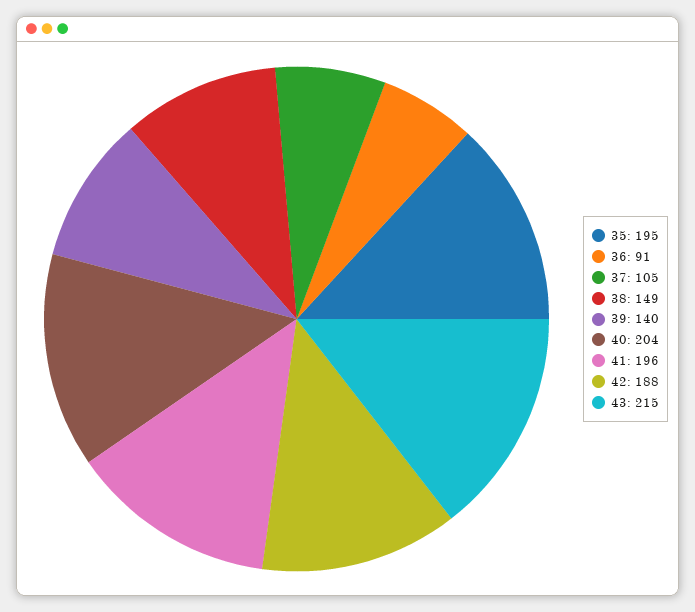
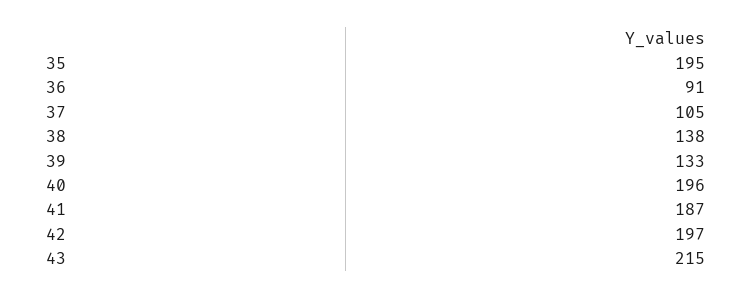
  {
    "35": 195,
    "36": 91,
    "37": 105,
-   "38": 149,
+   "38": 138,
-   "39": 140,
+   "39": 133,
-   "40": 204,
+   "40": 196,
-   "41": 196,
+   "41": 187,
-   "42": 188,
+   "42": 197,
    "43": 215
  }

